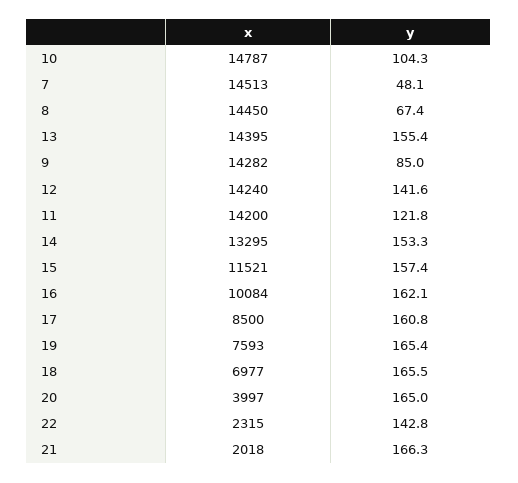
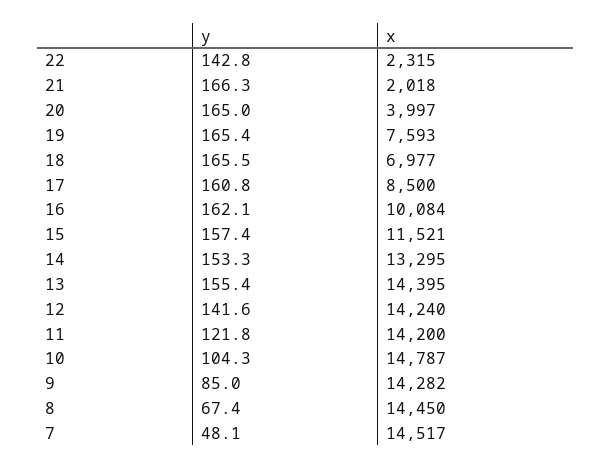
  {
    "x": {
      "10": 14787,
-     "7": 14513,
+     "7": 14517,
      "8": 14450,
      "13": 14395,
      "9": 14282,
      "12": 14240,
      "11": 14200,
      "14": 13295,
      "15": 11521,
      "16": 10084,
      "17": 8500,
      "19": 7593,
      "18": 6977,
      "20": 3997,
      "22": 2315,
      "21": 2018
    },
    "y": {
      "10": 104.3,
      "7": 48.1,
      "8": 67.4,
      "13": 155.4,
      "9": 85,
      "12": 141.6,
      "11": 121.8,
      "14": 153.3,
      "15": 157.4,
      "16": 162.1,
      "17": 160.8,
      "19": 165.4,
      "18": 165.5,
      "20": 165,
      "22": 142.8,
      "21": 166.3
    }
  }

